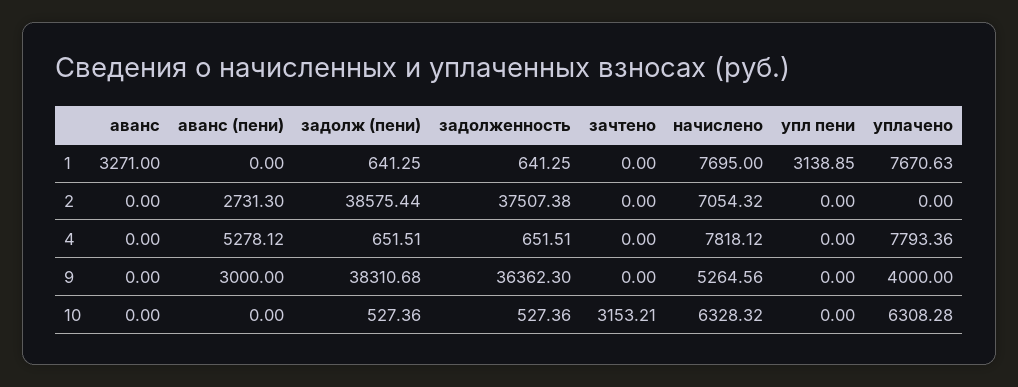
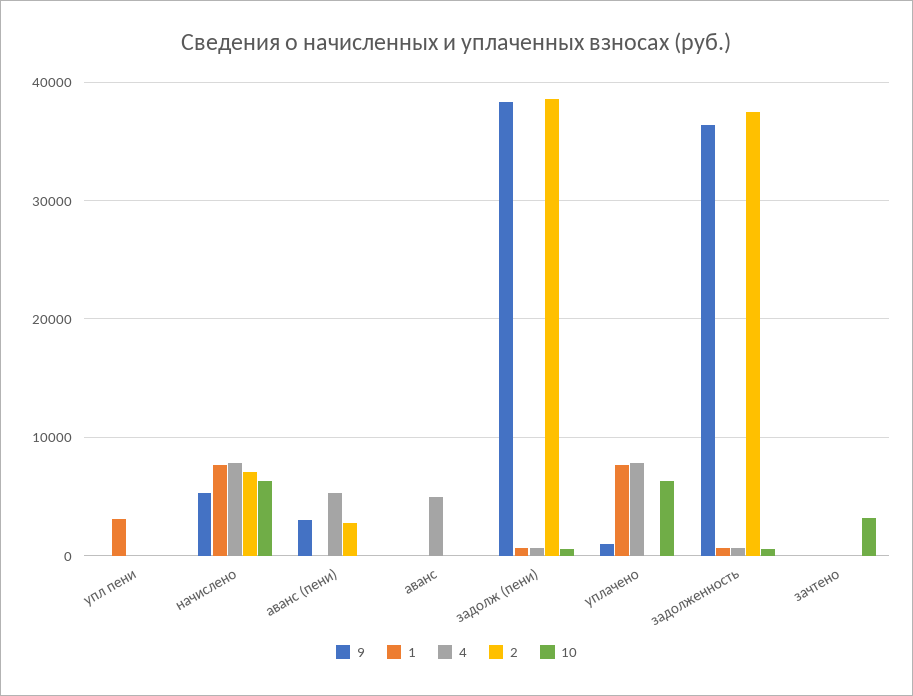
  {
    "1": {
-     "аванс": 3271,
+     "аванс": 0,
      "аванс (пени)": 0,
      "задолж (пени)": 641.25,
      "задолженность": 641.25,
      "зачтено": 0,
      "начислено": 7695,
      "упл пени": 3138.85,
      "уплачено": 7670.63
    },
    "2": {
      "аванс": 0,
      "аванс (пени)": 2731.3,
      "задолж (пени)": 38575.44,
      "задолженность": 37507.38,
      "зачтено": 0,
      "начислено": 7054.32,
      "упл пени": 0,
      "уплачено": 0
    },
    "4": {
-     "аванс": 0,
+     "аванс": 5000,
      "аванс (пени)": 5278.12,
      "задолж (пени)": 651.51,
      "задолженность": 651.51,
      "зачтено": 0,
      "начислено": 7818.12,
      "упл пени": 0,
      "уплачено": 7793.36
    },
    "9": {
      "аванс": 0,
      "аванс (пени)": 3000,
      "задолж (пени)": 38310.68,
      "задолженность": 36362.3,
      "зачтено": 0,
      "начислено": 5264.56,
      "упл пени": 0,
-     "уплачено": 4000
+     "уплачено": 1000
    },
    "10": {
      "аванс": 0,
      "аванс (пени)": 0,
      "задолж (пени)": 527.36,
      "задолженность": 527.36,
      "зачтено": 3153.21,
      "начислено": 6328.32,
      "упл пени": 0,
      "уплачено": 6308.28
    }
  }

